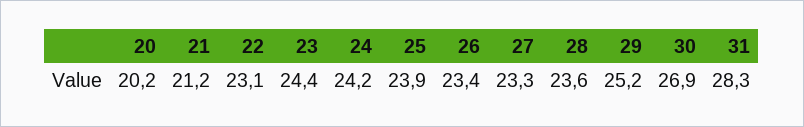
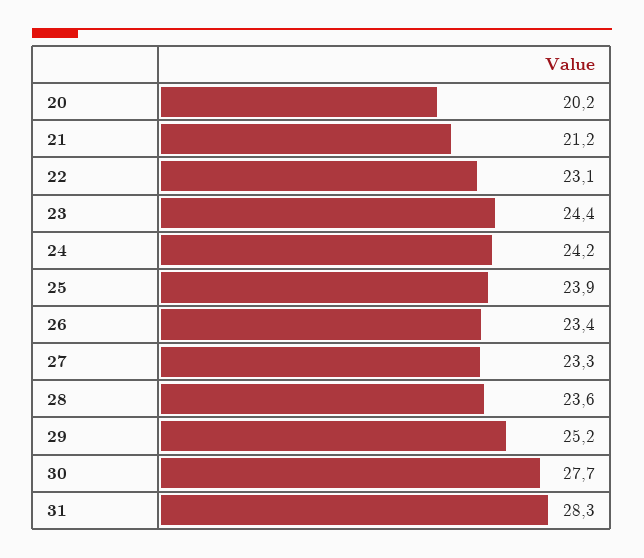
  {
    "20": 20.2,
    "21": 21.2,
    "22": 23.1,
    "23": 24.4,
    "24": 24.2,
    "25": 23.9,
    "26": 23.4,
    "27": 23.3,
    "28": 23.6,
    "29": 25.2,
-   "30": 26.9,
+   "30": 27.7,
    "31": 28.3
  }

